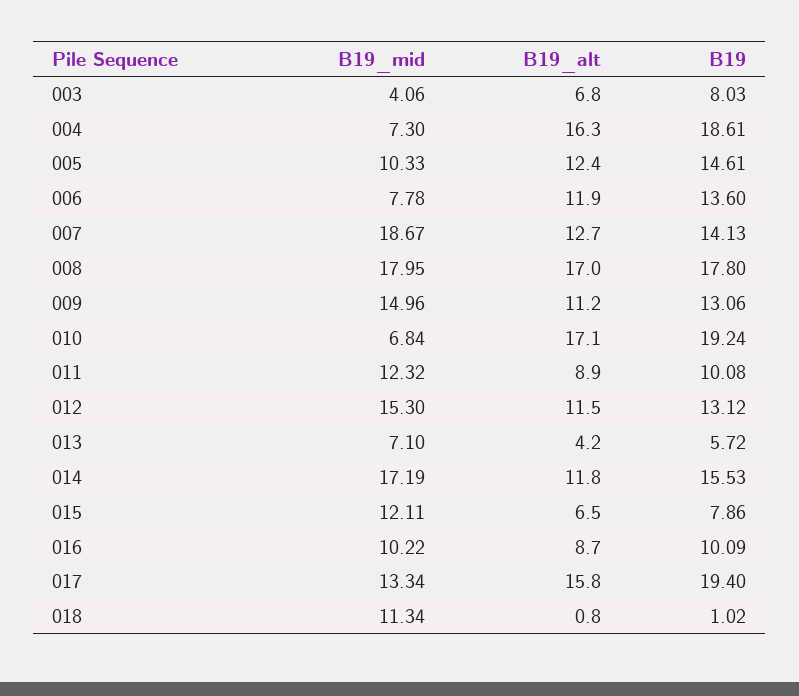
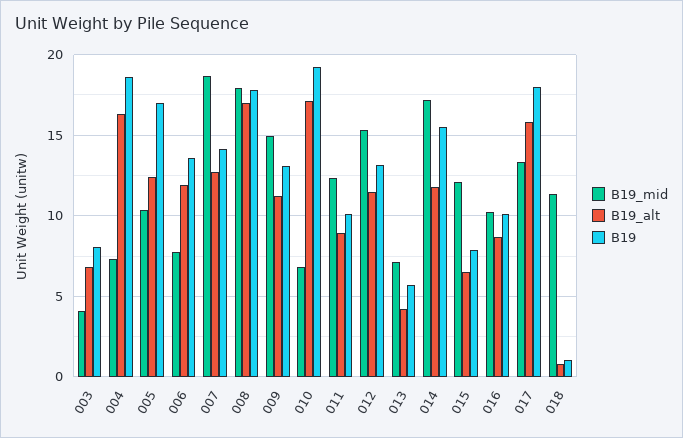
  {
    "B19_mid": {
      "003": 4.06,
      "004": 7.3,
      "005": 10.33,
      "006": 7.78,
      "007": 18.67,
      "008": 17.95,
      "009": 14.96,
      "010": 6.84,
      "011": 12.32,
      "012": 15.3,
      "013": 7.1,
      "014": 17.19,
      "015": 12.11,
      "016": 10.22,
      "017": 13.34,
      "018": 11.34
    },
    "B19_alt": {
      "003": 6.8,
      "004": 16.3,
      "005": 12.4,
      "006": 11.9,
      "007": 12.7,
      "008": 17,
      "009": 11.2,
      "010": 17.1,
      "011": 8.9,
      "012": 11.5,
      "013": 4.2,
      "014": 11.8,
      "015": 6.5,
      "016": 8.7,
      "017": 15.8,
      "018": 0.8
    },
    "B19": {
      "003": 8.03,
      "004": 18.61,
-     "005": 14.61,
+     "005": 17,
      "006": 13.6,
      "007": 14.13,
      "008": 17.8,
      "009": 13.06,
      "010": 19.24,
      "011": 10.08,
      "012": 13.12,
      "013": 5.72,
      "014": 15.53,
      "015": 7.86,
      "016": 10.09,
-     "017": 19.4,
+     "017": 18,
      "018": 1.02
    }
  }

